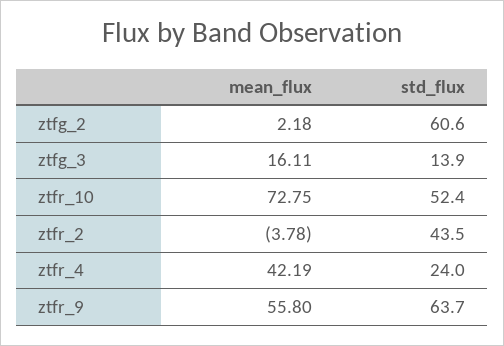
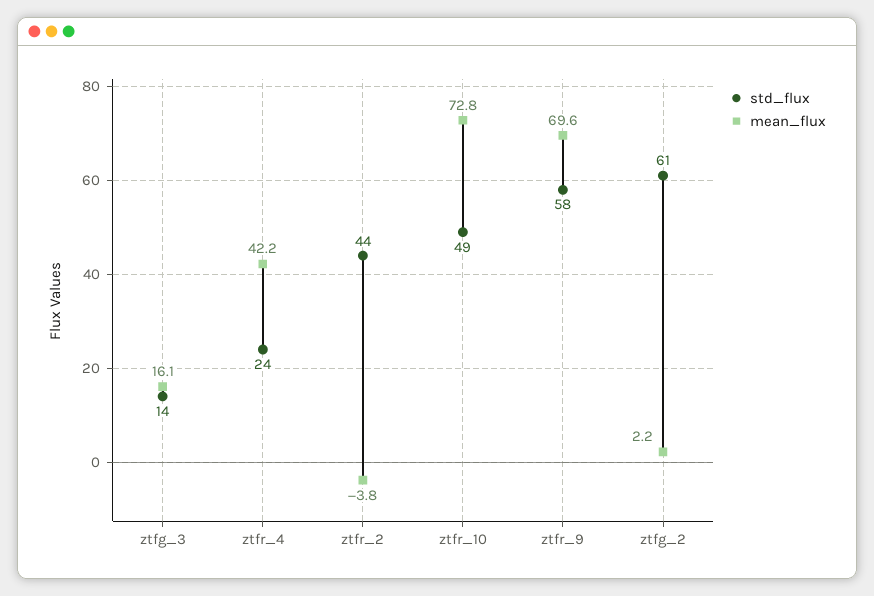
  {
    "mean_flux": {
      "ztfg_2": 2.18,
      "ztfg_3": 16.11,
      "ztfr_10": 72.75,
      "ztfr_2": -3.78,
      "ztfr_4": 42.19,
-     "ztfr_9": 55.8
+     "ztfr_9": 69.6
    },
    "std_flux": {
      "ztfg_2": 60.6,
      "ztfg_3": 13.9,
-     "ztfr_10": 52.4,
+     "ztfr_10": 49,
      "ztfr_2": 43.5,
      "ztfr_4": 24,
-     "ztfr_9": 63.7
+     "ztfr_9": 58
    }
  }

